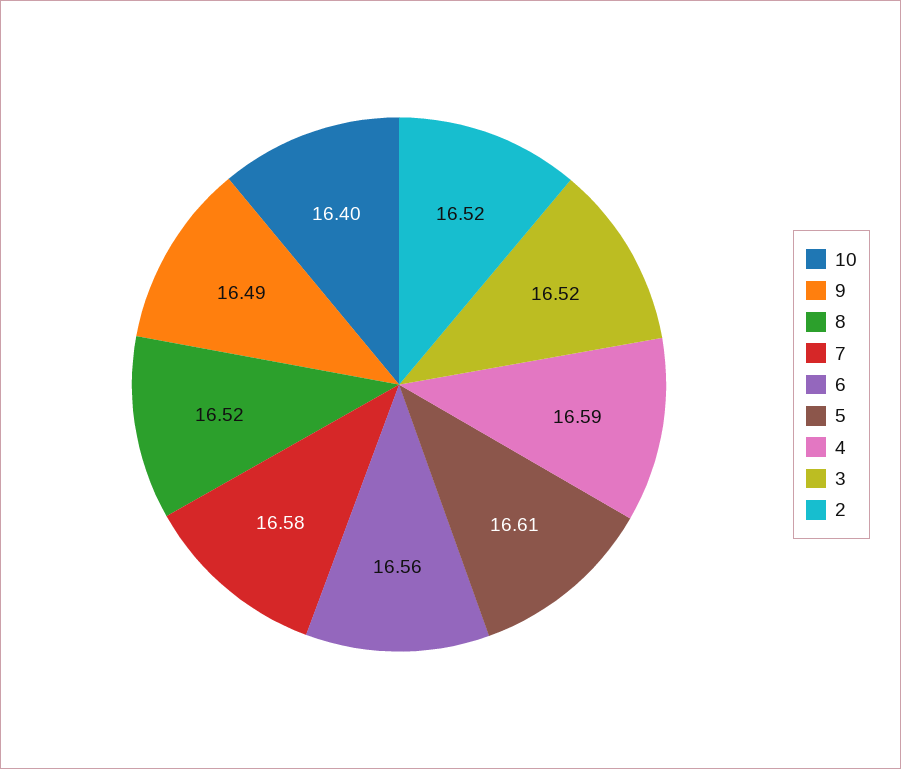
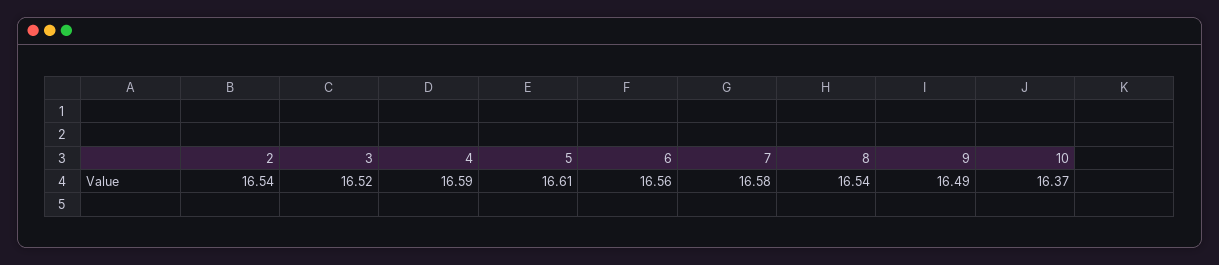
  {
-   "10": 16.4,
+   "10": 16.37,
    "9": 16.49,
-   "8": 16.52,
+   "8": 16.54,
    "7": 16.58,
    "6": 16.56,
    "5": 16.61,
    "4": 16.59,
    "3": 16.52,
-   "2": 16.52
+   "2": 16.54
  }

